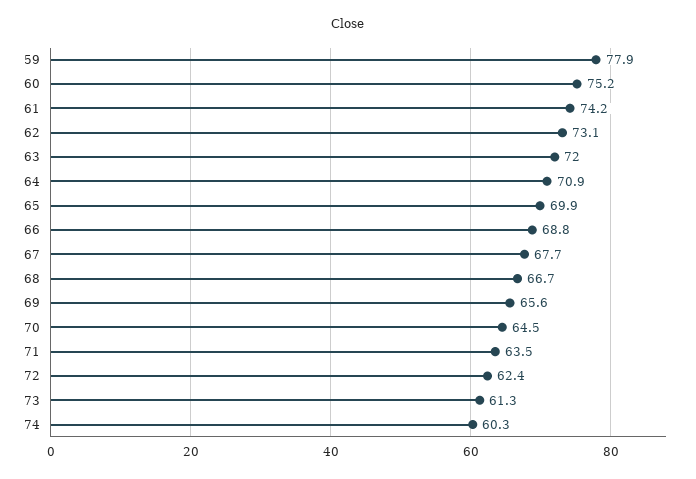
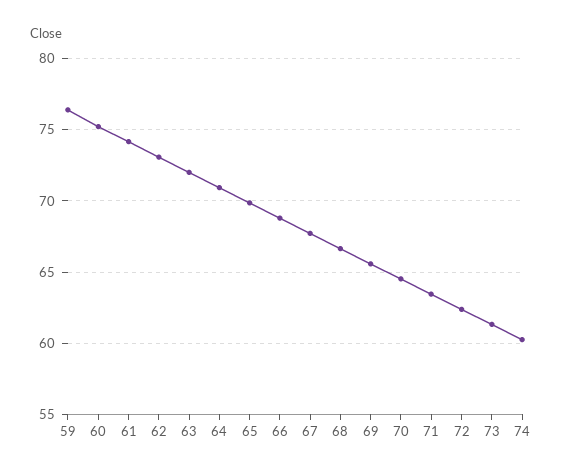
  {
-   "59": 77.9,
+   "59": 76.5,
    "60": 75.2,
    "61": 74.2,
    "62": 73.1,
    "63": 72,
    "64": 70.9,
    "65": 69.9,
    "66": 68.8,
    "67": 67.7,
    "68": 66.7,
    "69": 65.6,
    "70": 64.5,
    "71": 63.5,
    "72": 62.4,
    "73": 61.3,
    "74": 60.3
  }

